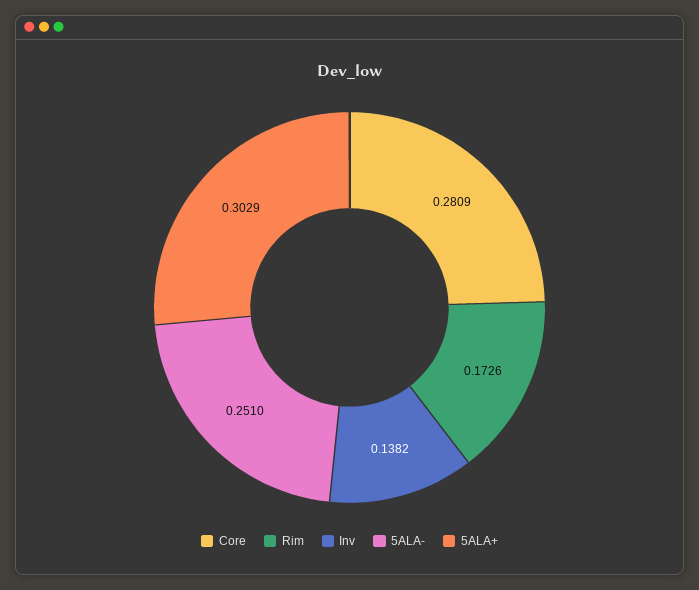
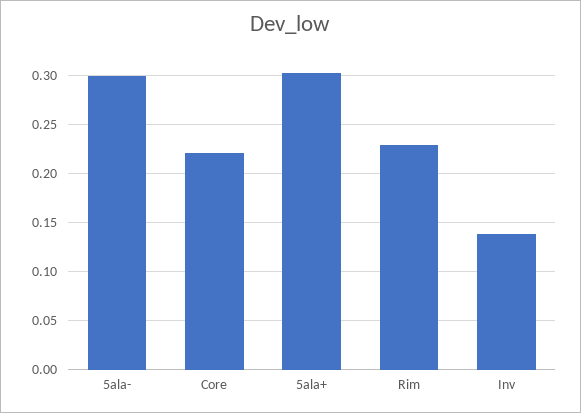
  {
-   "Core": 0.2809,
+   "Core": 0.22,
-   "Rim": 0.1726,
+   "Rim": 0.23,
    "Inv": 0.1382,
-   "5ALA-": 0.251,
+   "5ALA-": 0.3,
    "5ALA+": 0.3029
  }

